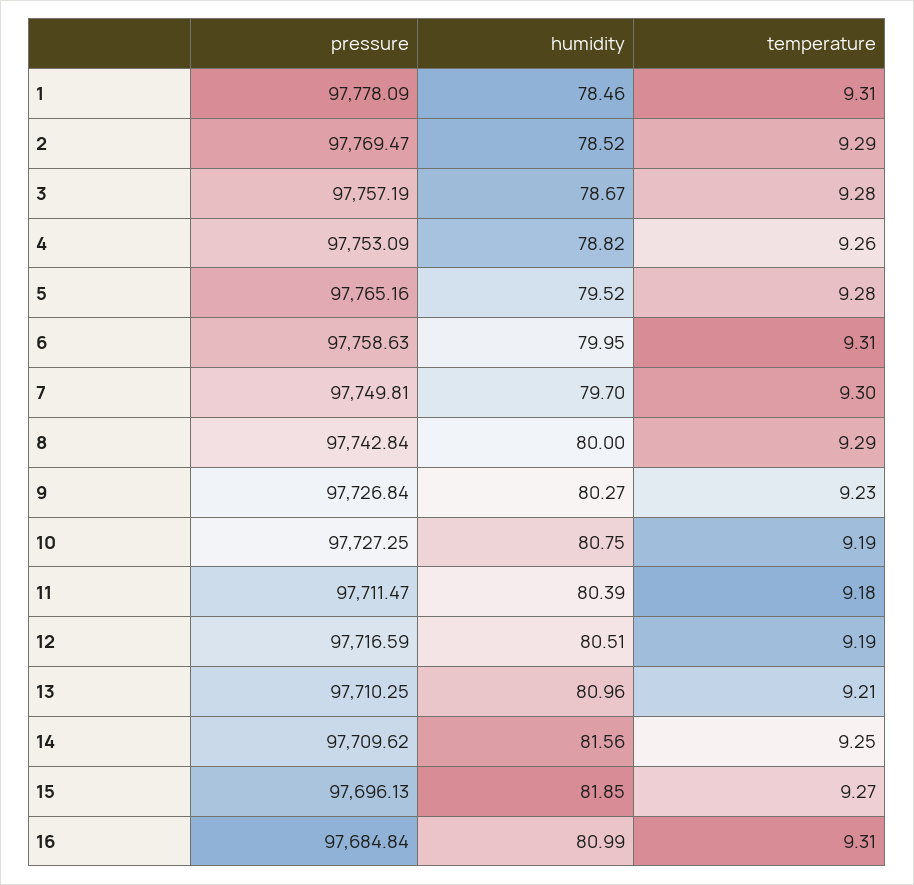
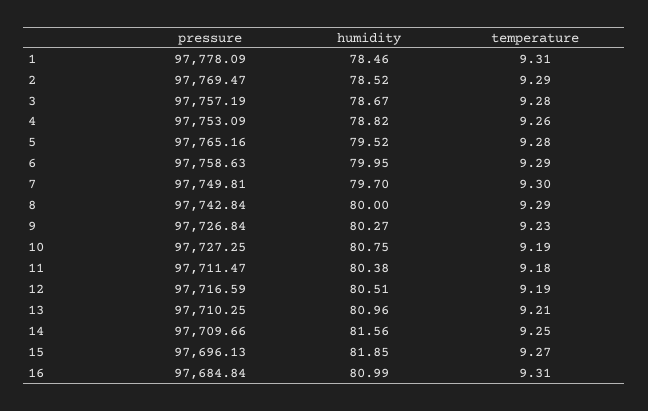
  {
    "pressure": {
      "1": 97778.09,
      "2": 97769.47,
      "3": 97757.19,
      "4": 97753.09,
      "5": 97765.16,
      "6": 97758.63,
      "7": 97749.81,
      "8": 97742.84,
      "9": 97726.84,
      "10": 97727.25,
      "11": 97711.47,
      "12": 97716.59,
      "13": 97710.25,
-     "14": 97709.62,
+     "14": 97709.66,
      "15": 97696.13,
      "16": 97684.84
    },
    "humidity": {
      "1": 78.46,
      "2": 78.52,
      "3": 78.67,
      "4": 78.82,
      "5": 79.52,
      "6": 79.95,
      "7": 79.7,
      "8": 80,
      "9": 80.27,
      "10": 80.75,
-     "11": 80.39,
+     "11": 80.38,
      "12": 80.51,
      "13": 80.96,
      "14": 81.56,
      "15": 81.85,
      "16": 80.99
    },
    "temperature": {
      "1": 9.31,
      "2": 9.29,
      "3": 9.28,
      "4": 9.26,
      "5": 9.28,
-     "6": 9.31,
+     "6": 9.29,
      "7": 9.3,
      "8": 9.29,
      "9": 9.23,
      "10": 9.19,
      "11": 9.18,
      "12": 9.19,
      "13": 9.21,
      "14": 9.25,
      "15": 9.27,
      "16": 9.31
    }
  }

